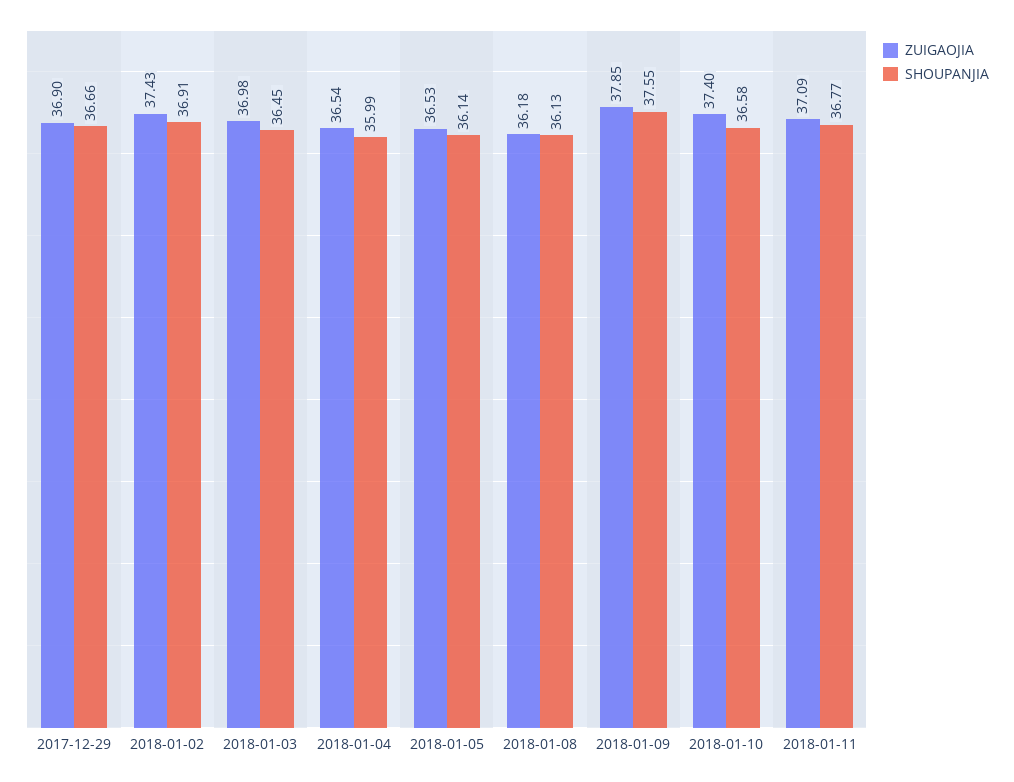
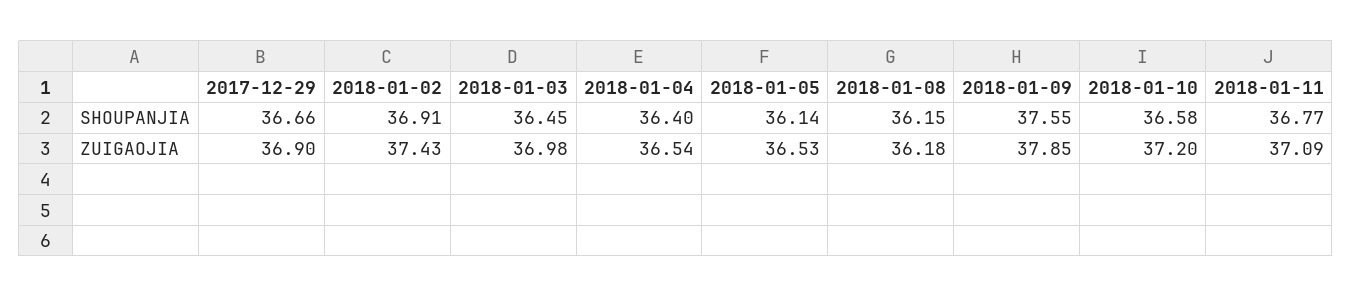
  {
    "ZUIGAOJIA": {
      "2017-12-29": 36.9,
      "2018-01-02": 37.43,
      "2018-01-03": 36.98,
      "2018-01-04": 36.54,
      "2018-01-05": 36.53,
      "2018-01-08": 36.18,
      "2018-01-09": 37.85,
-     "2018-01-10": 37.4,
+     "2018-01-10": 37.2,
      "2018-01-11": 37.09
    },
    "SHOUPANJIA": {
      "2017-12-29": 36.66,
      "2018-01-02": 36.91,
      "2018-01-03": 36.45,
-     "2018-01-04": 35.99,
+     "2018-01-04": 36.4,
      "2018-01-05": 36.14,
-     "2018-01-08": 36.13,
+     "2018-01-08": 36.15,
      "2018-01-09": 37.55,
      "2018-01-10": 36.58,
      "2018-01-11": 36.77
    }
  }

